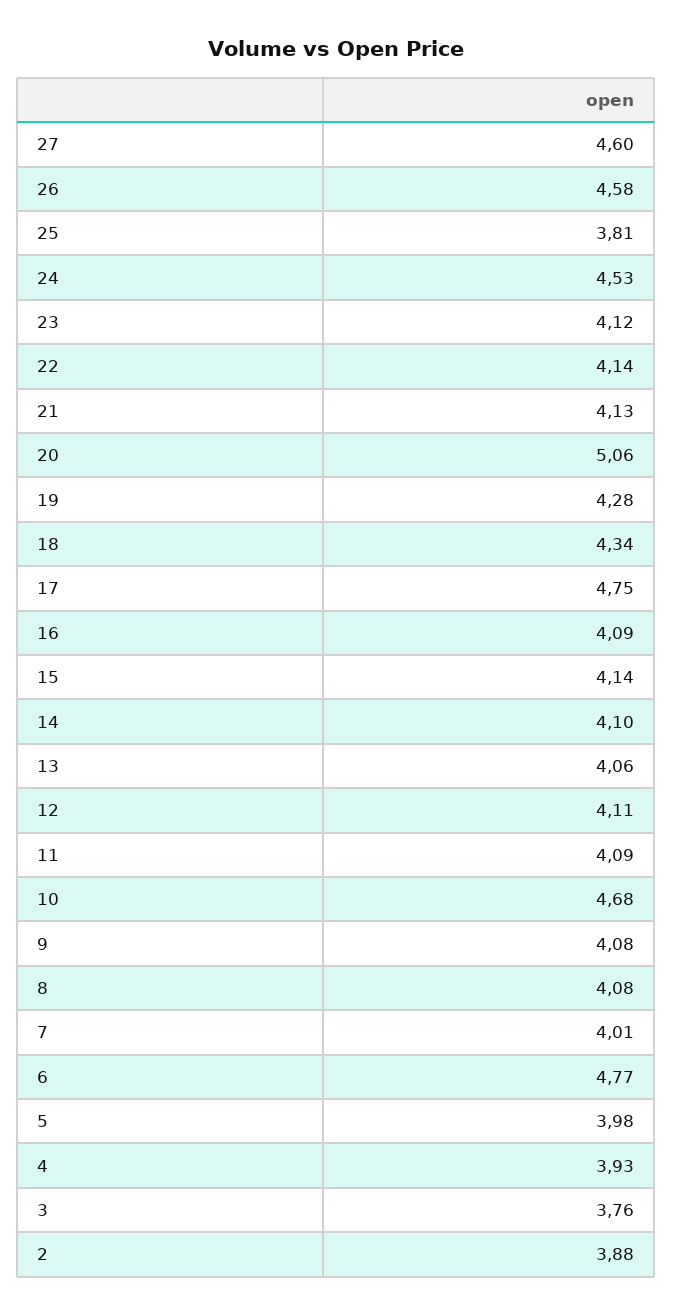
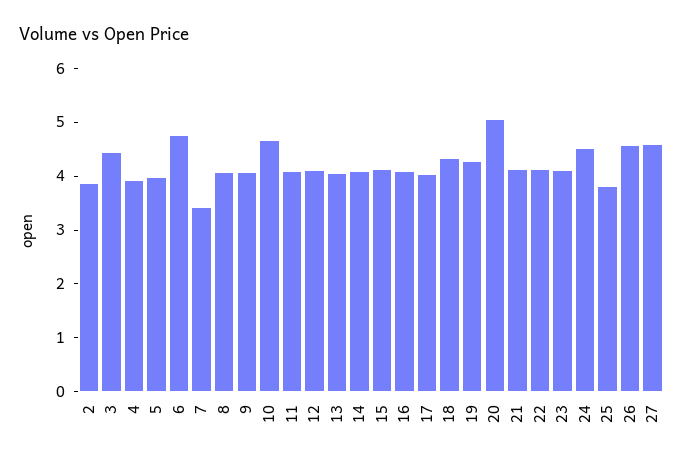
  {
    "27": 4.6,
    "26": 4.58,
    "25": 3.81,
    "24": 4.53,
    "23": 4.12,
    "22": 4.14,
    "21": 4.13,
    "20": 5.06,
    "19": 4.28,
    "18": 4.34,
-   "17": 4.75,
+   "17": 4,
    "16": 4.09,
    "15": 4.14,
    "14": 4.1,
    "13": 4.06,
    "12": 4.11,
    "11": 4.09,
    "10": 4.68,
    "9": 4.08,
    "8": 4.08,
-   "7": 4.01,
+   "7": 3.4,
    "6": 4.77,
    "5": 3.98,
    "4": 3.93,
-   "3": 3.76,
+   "3": 4.4,
    "2": 3.88
  }

